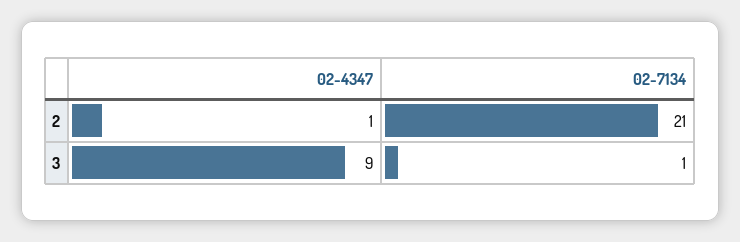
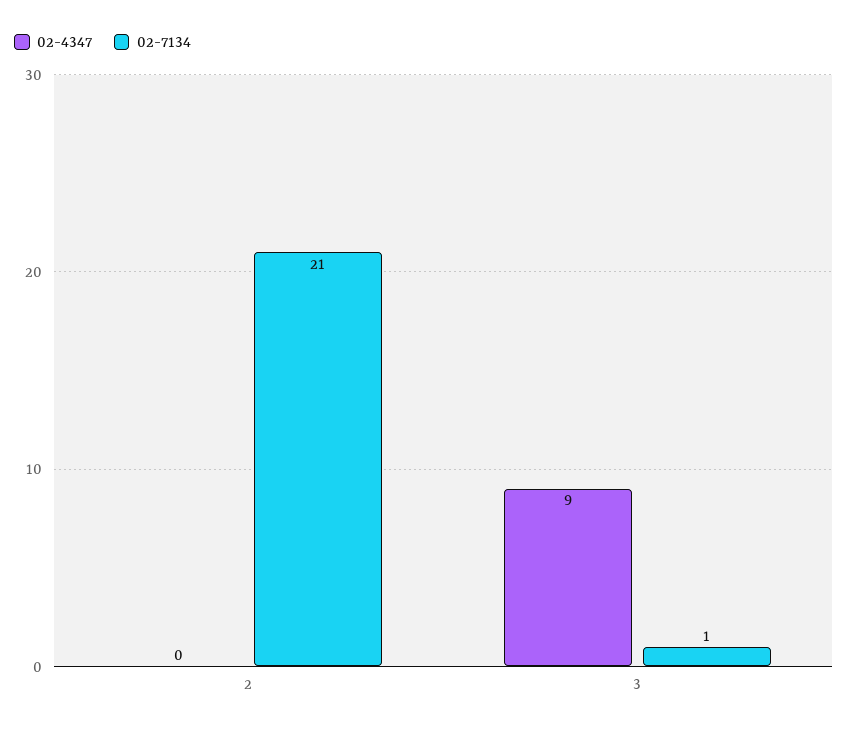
  {
    "02-4347": {
-     "2": 1,
+     "2": 0,
      "3": 9
    },
    "02-7134": {
      "2": 21,
      "3": 1
    }
  }

